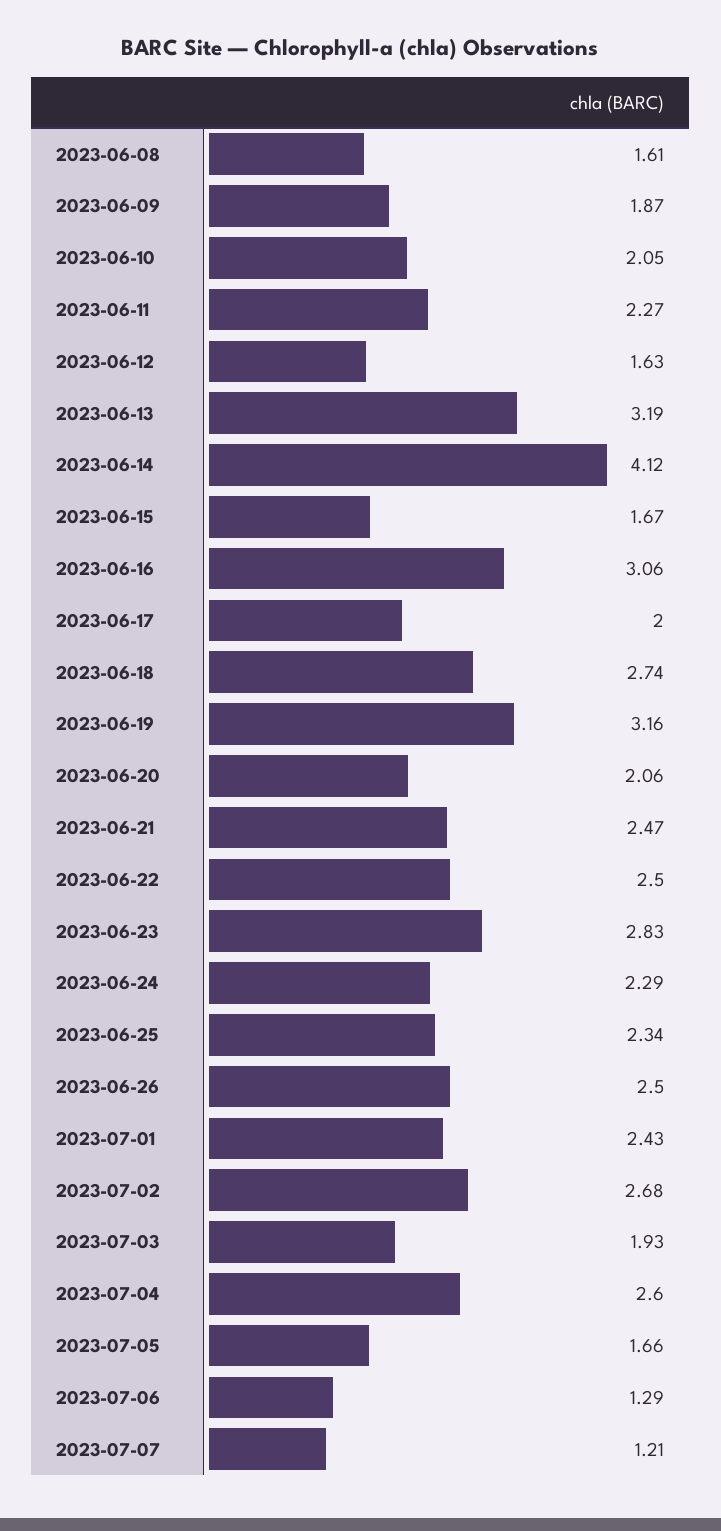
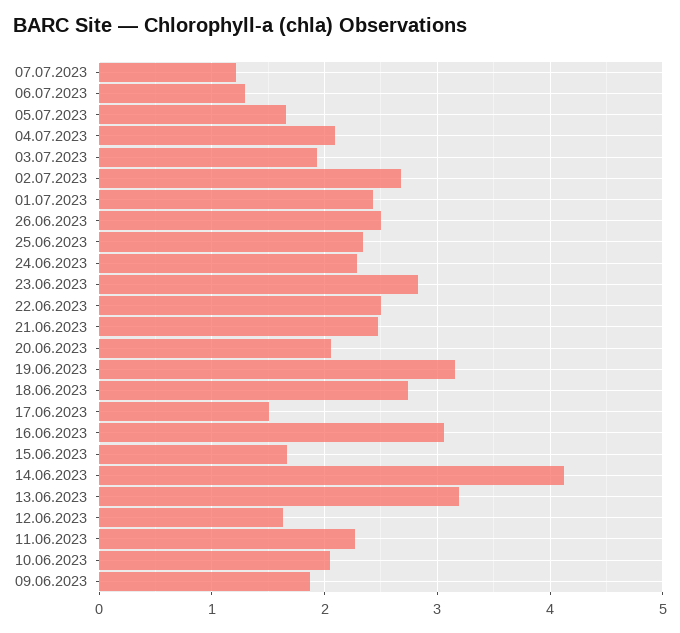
  {
-   "2023-06-08": 1.61,
    "2023-06-09": 1.87,
    "2023-06-10": 2.05,
    "2023-06-11": 2.27,
    "2023-06-12": 1.63,
    "2023-06-13": 3.19,
    "2023-06-14": 4.12,
    "2023-06-15": 1.67,
    "2023-06-16": 3.06,
-   "2023-06-17": 2,
+   "2023-06-17": 1.5,
    "2023-06-18": 2.74,
    "2023-06-19": 3.16,
    "2023-06-20": 2.06,
    "2023-06-21": 2.47,
    "2023-06-22": 2.5,
    "2023-06-23": 2.83,
    "2023-06-24": 2.29,
    "2023-06-25": 2.34,
    "2023-06-26": 2.5,
    "2023-07-01": 2.43,
    "2023-07-02": 2.68,
    "2023-07-03": 1.93,
-   "2023-07-04": 2.6,
+   "2023-07-04": 2.1,
    "2023-07-05": 1.66,
    "2023-07-06": 1.29,
    "2023-07-07": 1.21
  }

